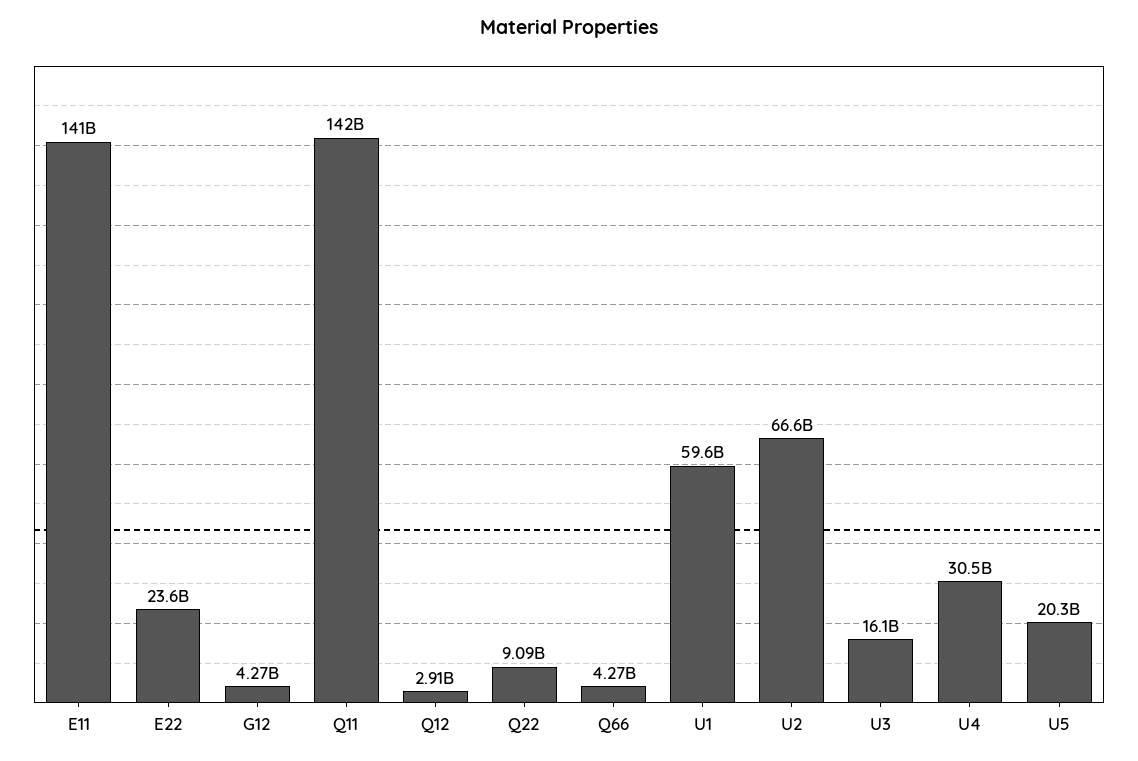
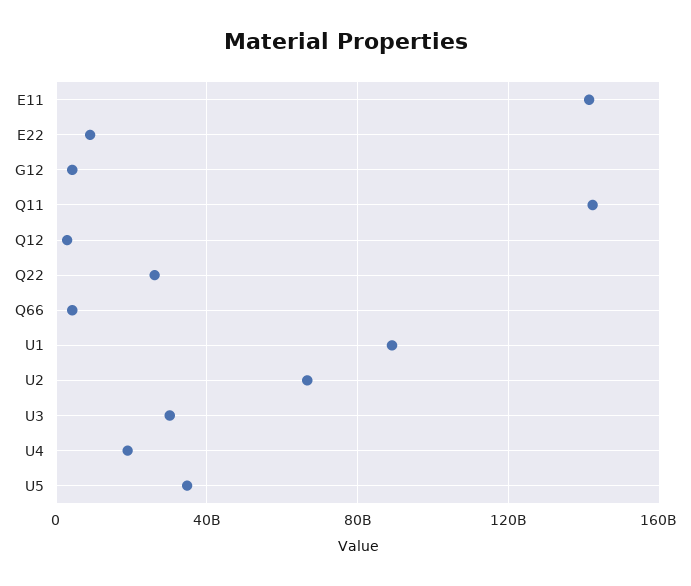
  {
    "E11": 141000000000,
-   "E22": 23600000000,
+   "E22": 10000000000,
    "G12": 4270000000,
    "Q11": 142000000000,
    "Q12": 2910000000,
-   "Q22": 9090000000,
+   "Q22": 25000000000,
    "Q66": 4270000000,
-   "U1": 59600000000,
+   "U1": 90000000000,
    "U2": 66600000000,
-   "U3": 16100000000,
+   "U3": 30000000000,
-   "U4": 30500000000,
+   "U4": 20000000000,
-   "U5": 20300000000
+   "U5": 35000000000
  }

